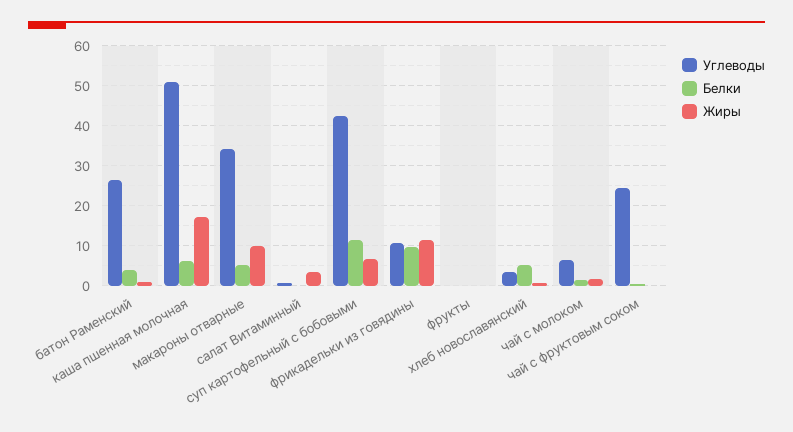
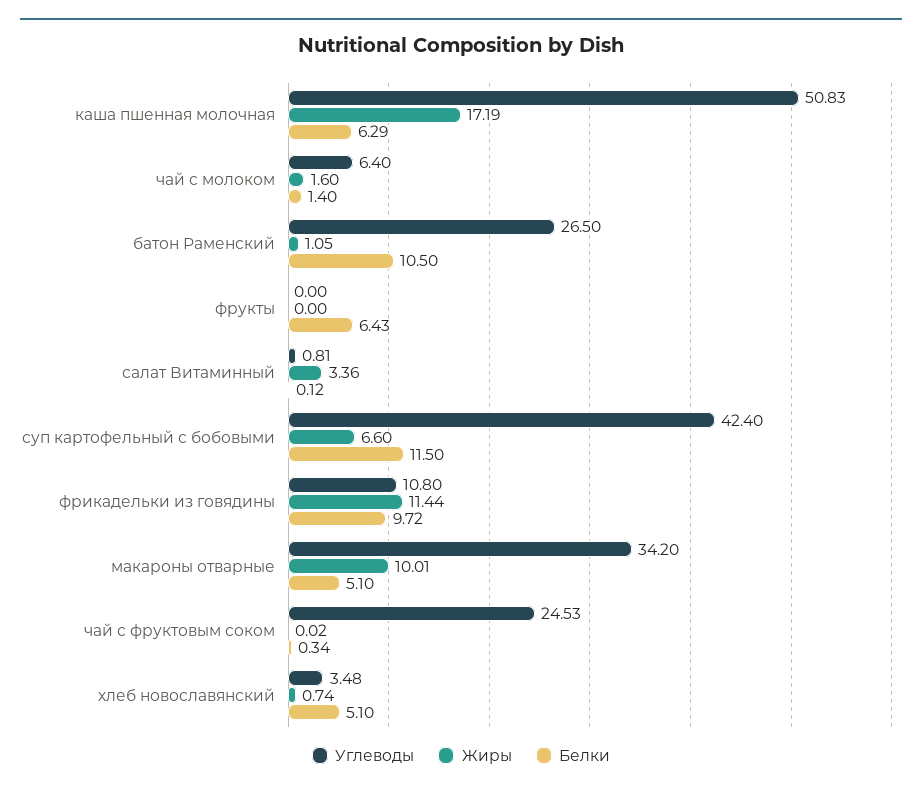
  {
    "Углеводы": {
      "батон Раменский": 26.5,
      "каша пшенная молочная": 50.83,
      "макароны отварные": 34.2,
      "салат Витаминный": 0.81,
      "суп картофельный с бобовыми": 42.4,
      "фрикадельки из говядины": 10.8,
      "фрукты": 0,
      "хлеб новославянский": 3.48,
      "чай с молоком": 6.4,
      "чай с фруктовым соком": 24.53
    },
    "Белки": {
-     "батон Раменский": 4,
+     "батон Раменский": 10.5,
      "каша пшенная молочная": 6.29,
      "макароны отварные": 5.1,
      "салат Витаминный": 0.12,
      "суп картофельный с бобовыми": 11.5,
      "фрикадельки из говядины": 9.72,
-     "фрукты": 0,
+     "фрукты": 6.43,
      "хлеб новославянский": 5.1,
      "чай с молоком": 1.4,
      "чай с фруктовым соком": 0.34
    },
    "Жиры": {
      "батон Раменский": 1.05,
      "каша пшенная молочная": 17.19,
      "макароны отварные": 10.01,
      "салат Витаминный": 3.36,
      "суп картофельный с бобовыми": 6.6,
      "фрикадельки из говядины": 11.44,
      "фрукты": 0,
      "хлеб новославянский": 0.74,
      "чай с молоком": 1.6,
      "чай с фруктовым соком": 0.02
    }
  }

